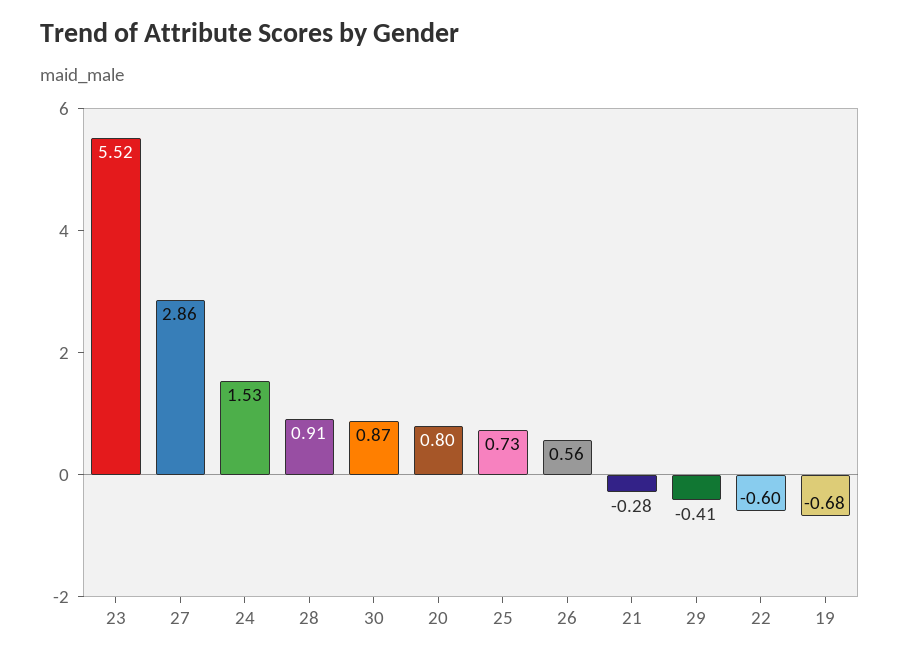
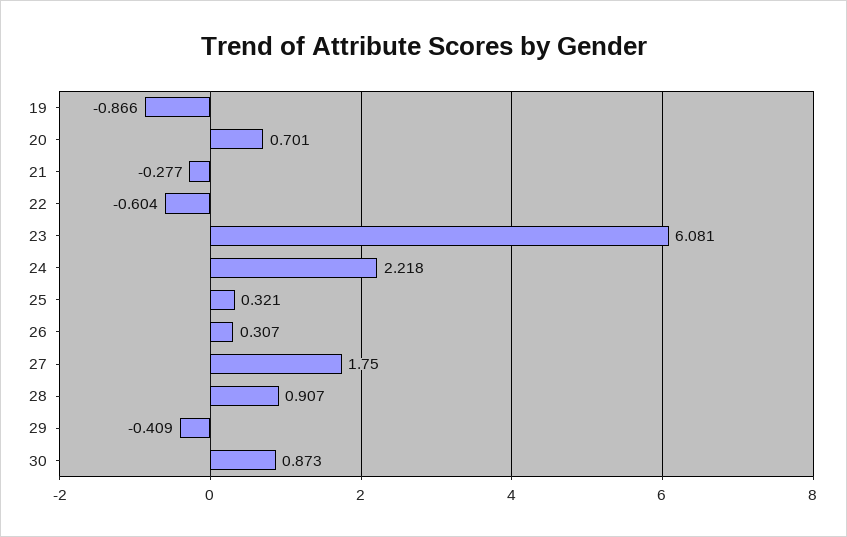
  {
-   "23": 5.52,
+   "23": 6.081,
-   "27": 2.86,
+   "27": 1.75,
-   "24": 1.53,
+   "24": 2.218,
    "28": 0.907,
    "30": 0.873,
-   "20": 0.8,
+   "20": 0.701,
-   "25": 0.73,
+   "25": 0.321,
-   "26": 0.56,
+   "26": 0.307,
    "21": -0.277,
    "29": -0.409,
    "22": -0.604,
-   "19": -0.68
+   "19": -0.866
  }

